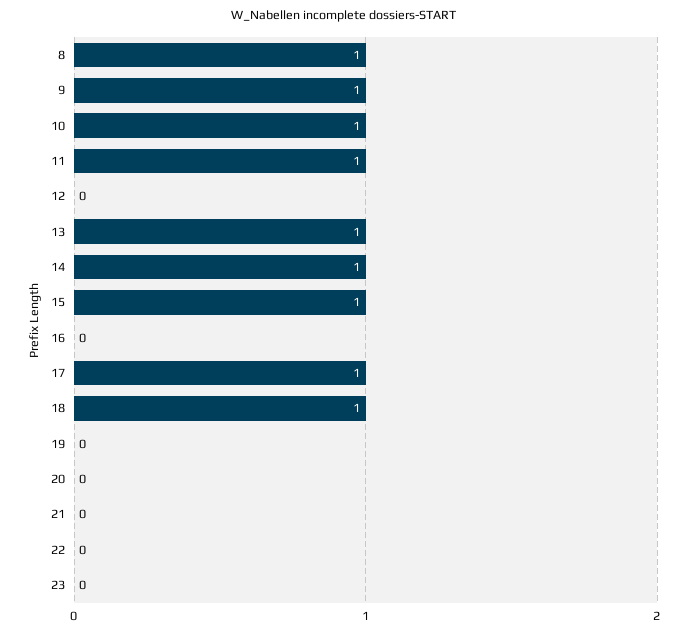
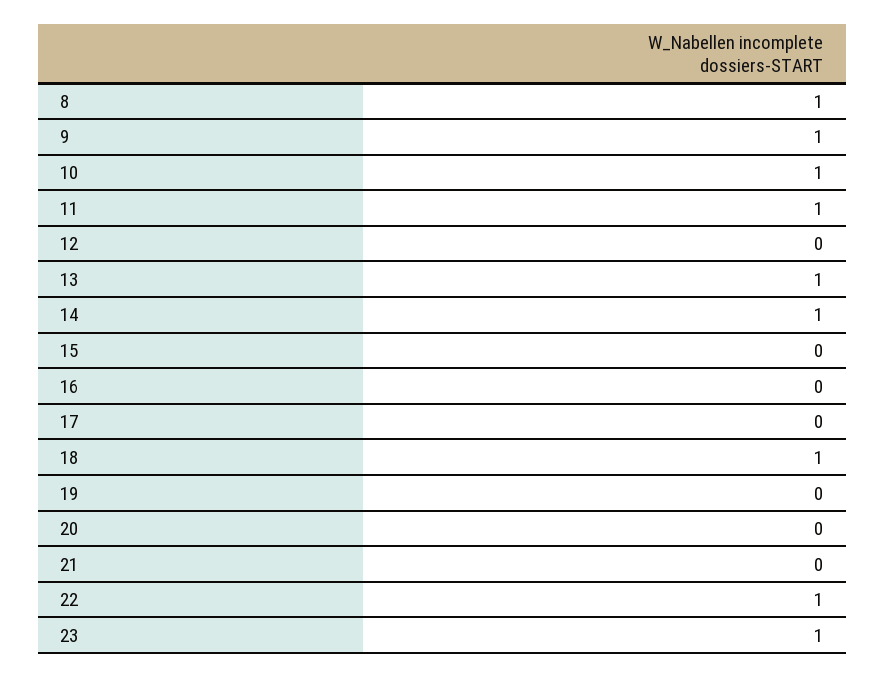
  {
    "8": 1,
    "9": 1,
    "10": 1,
    "11": 1,
    "12": 0,
    "13": 1,
    "14": 1,
-   "15": 1,
+   "15": 0,
    "16": 0,
-   "17": 1,
+   "17": 0,
    "18": 1,
    "19": 0,
    "20": 0,
    "21": 0,
-   "22": 0,
+   "22": 1,
-   "23": 0
+   "23": 1
  }

